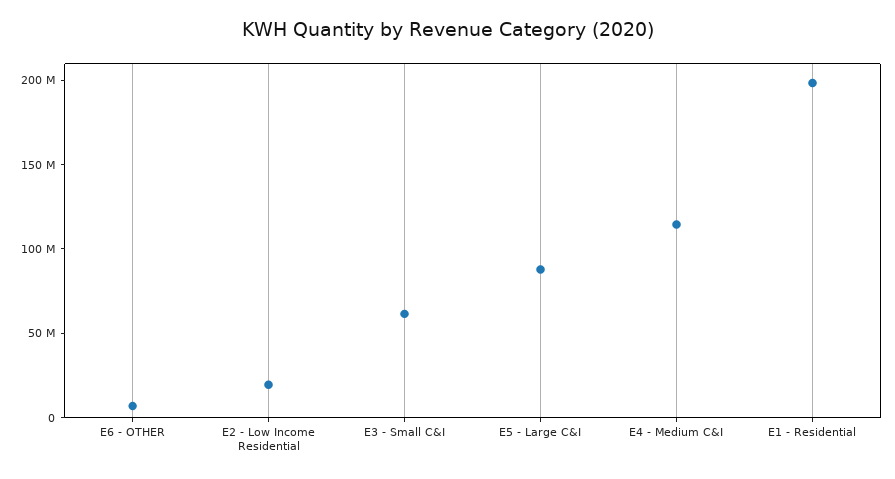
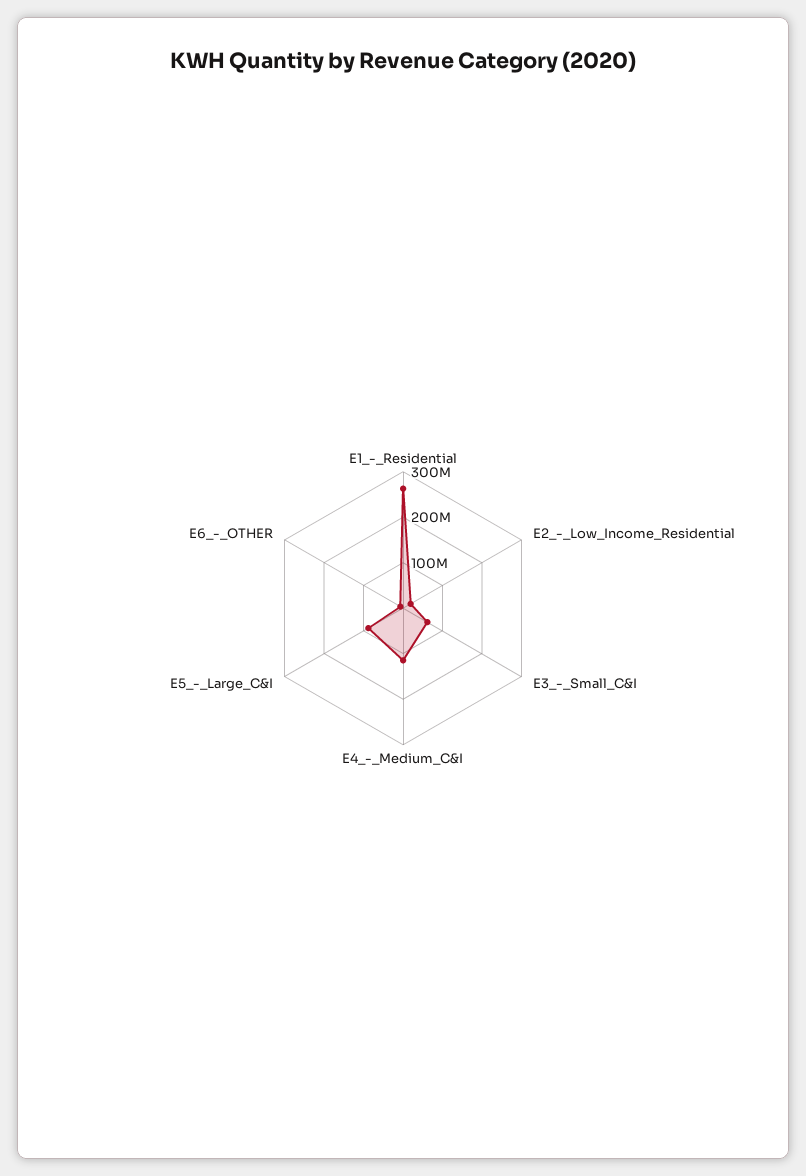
  {
    "E6 - OTHER": 10000000,
    "E2 - Low Income Residential": 20000000,
    "E3 - Small C&I": 60000000,
    "E5 - Large C&I": 90000000,
    "E4 - Medium C&I": 110000000,
-   "E1 - Residential": 200000000
+   "E1 - Residential": 260000000
  }

